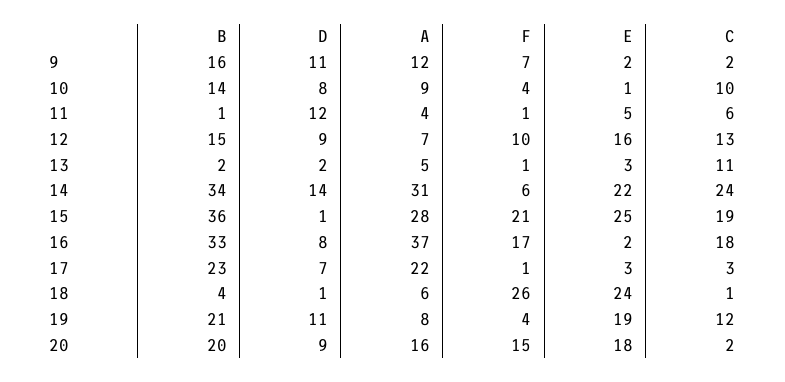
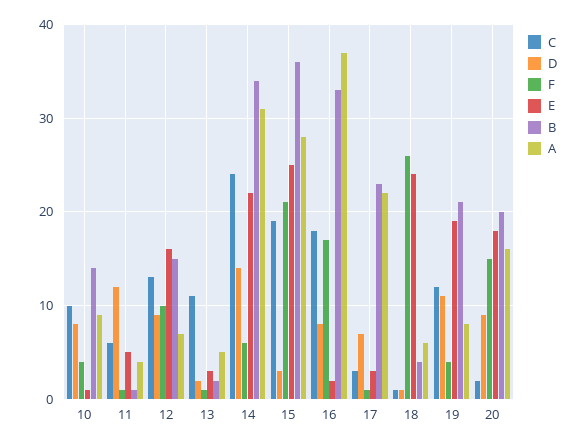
  {
    "B": {
-     "9": 16,
      "10": 14,
      "11": 1,
      "12": 15,
      "13": 2,
      "14": 34,
      "15": 36,
      "16": 33,
      "17": 23,
      "18": 4,
      "19": 21,
      "20": 20
    },
    "D": {
-     "9": 11,
      "10": 8,
      "11": 12,
      "12": 9,
      "13": 2,
      "14": 14,
-     "15": 1,
+     "15": 3,
      "16": 8,
      "17": 7,
      "18": 1,
      "19": 11,
      "20": 9
    },
    "A": {
-     "9": 12,
      "10": 9,
      "11": 4,
      "12": 7,
      "13": 5,
      "14": 31,
      "15": 28,
      "16": 37,
      "17": 22,
      "18": 6,
      "19": 8,
      "20": 16
    },
    "F": {
-     "9": 7,
      "10": 4,
      "11": 1,
      "12": 10,
      "13": 1,
      "14": 6,
      "15": 21,
      "16": 17,
      "17": 1,
      "18": 26,
      "19": 4,
      "20": 15
    },
    "E": {
-     "9": 2,
      "10": 1,
      "11": 5,
      "12": 16,
      "13": 3,
      "14": 22,
      "15": 25,
      "16": 2,
      "17": 3,
      "18": 24,
      "19": 19,
      "20": 18
    },
    "C": {
-     "9": 2,
      "10": 10,
      "11": 6,
      "12": 13,
      "13": 11,
      "14": 24,
      "15": 19,
      "16": 18,
      "17": 3,
      "18": 1,
      "19": 12,
      "20": 2
    }
  }

